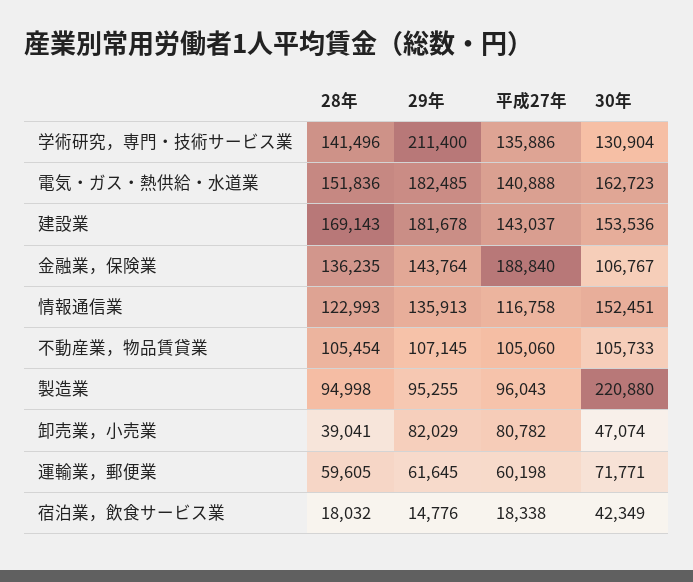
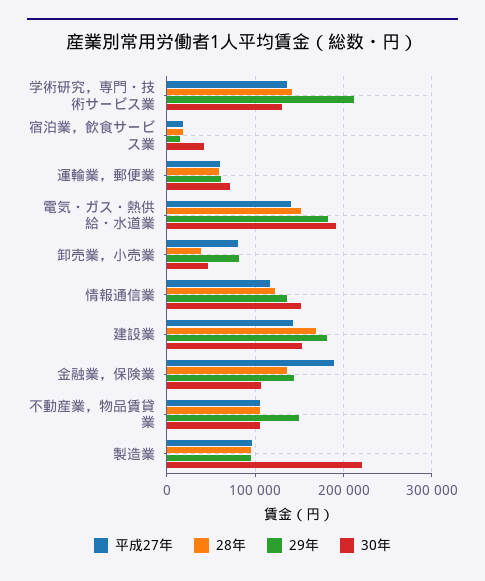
  {
    "28年": {
      "学術研究，専門・技術サービス業": 141496,
      "電気・ガス・熱供給・水道業": 151836,
      "建設業": 169143,
      "金融業，保険業": 136235,
      "情報通信業": 122993,
      "不動産業，物品賃貸業": 105454,
      "製造業": 94998,
      "卸売業，小売業": 39041,
      "運輸業，郵便業": 59605,
      "宿泊業，飲食サービス業": 18032
    },
    "29年": {
      "学術研究，専門・技術サービス業": 211400,
      "電気・ガス・熱供給・水道業": 182485,
      "建設業": 181678,
      "金融業，保険業": 143764,
      "情報通信業": 135913,
-     "不動産業，物品賃貸業": 107145,
+     "不動産業，物品賃貸業": 150000,
      "製造業": 95255,
      "卸売業，小売業": 82029,
      "運輸業，郵便業": 61645,
      "宿泊業，飲食サービス業": 14776
    },
    "平成27年": {
      "学術研究，専門・技術サービス業": 135886,
      "電気・ガス・熱供給・水道業": 140888,
      "建設業": 143037,
      "金融業，保険業": 188840,
      "情報通信業": 116758,
      "不動産業，物品賃貸業": 105060,
      "製造業": 96043,
      "卸売業，小売業": 80782,
      "運輸業，郵便業": 60198,
      "宿泊業，飲食サービス業": 18338
    },
    "30年": {
      "学術研究，専門・技術サービス業": 130904,
-     "電気・ガス・熱供給・水道業": 162723,
+     "電気・ガス・熱供給・水道業": 190000,
      "建設業": 153536,
      "金融業，保険業": 106767,
      "情報通信業": 152451,
      "不動産業，物品賃貸業": 105733,
      "製造業": 220880,
      "卸売業，小売業": 47074,
      "運輸業，郵便業": 71771,
      "宿泊業，飲食サービス業": 42349
    }
  }

